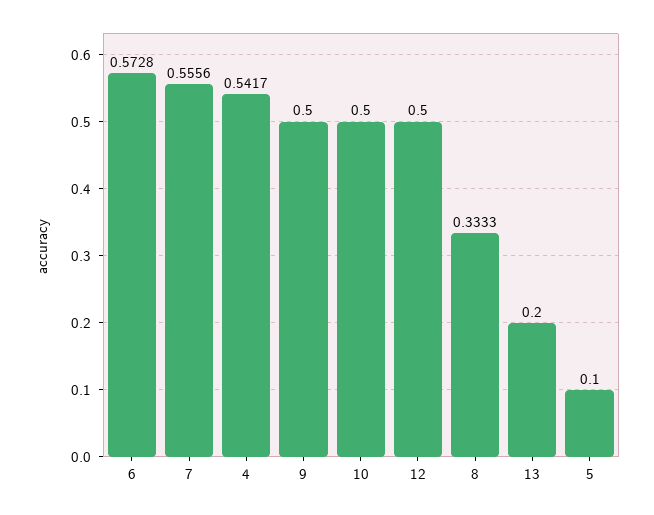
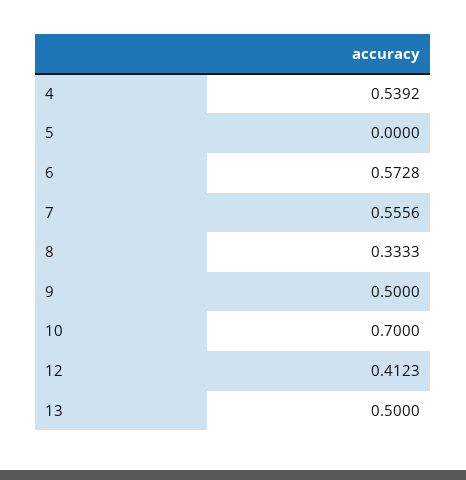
  {
    "6": 0.5728,
    "7": 0.5556,
-   "4": 0.5417,
+   "4": 0.5392,
    "9": 0.5,
-   "10": 0.5,
+   "10": 0.7,
-   "12": 0.5,
+   "12": 0.4123,
    "8": 0.3333,
-   "13": 0.2,
+   "13": 0.5,
-   "5": 0.1
+   "5": 0
  }

